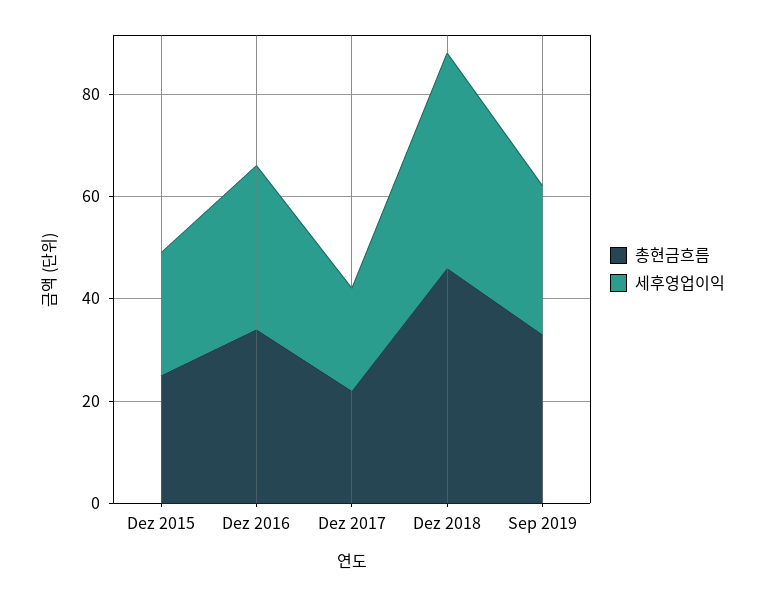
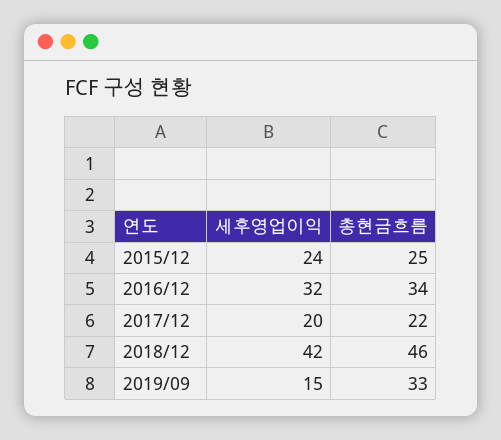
  {
    "총현금흐름": {
      "Dez 2015": 25,
      "Dez 2016": 34,
      "Dez 2017": 22,
      "Dez 2018": 46,
      "Sep 2019": 33
    },
    "세후영업이익": {
      "Dez 2015": 24,
      "Dez 2016": 32,
      "Dez 2017": 20,
      "Dez 2018": 42,
-     "Sep 2019": 30
+     "Sep 2019": 15
    }
  }

